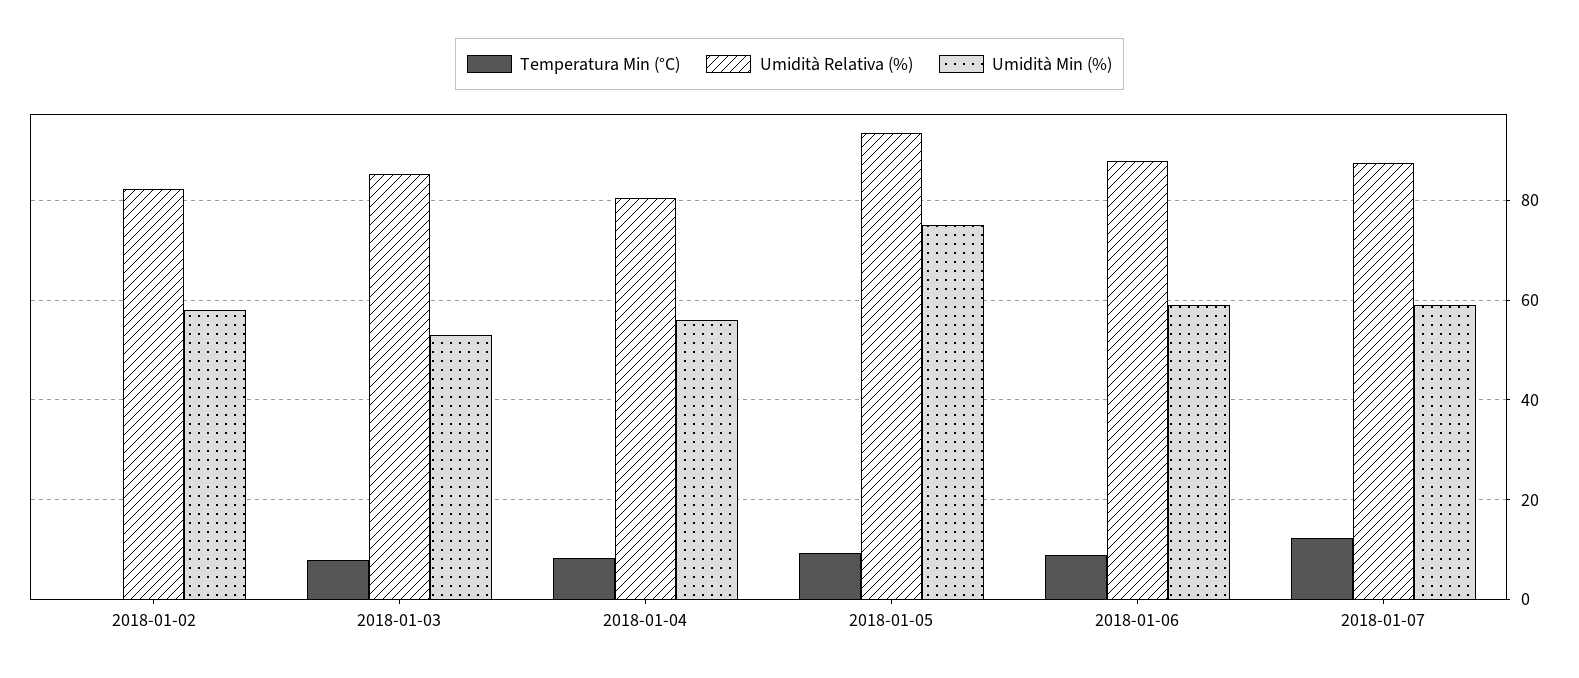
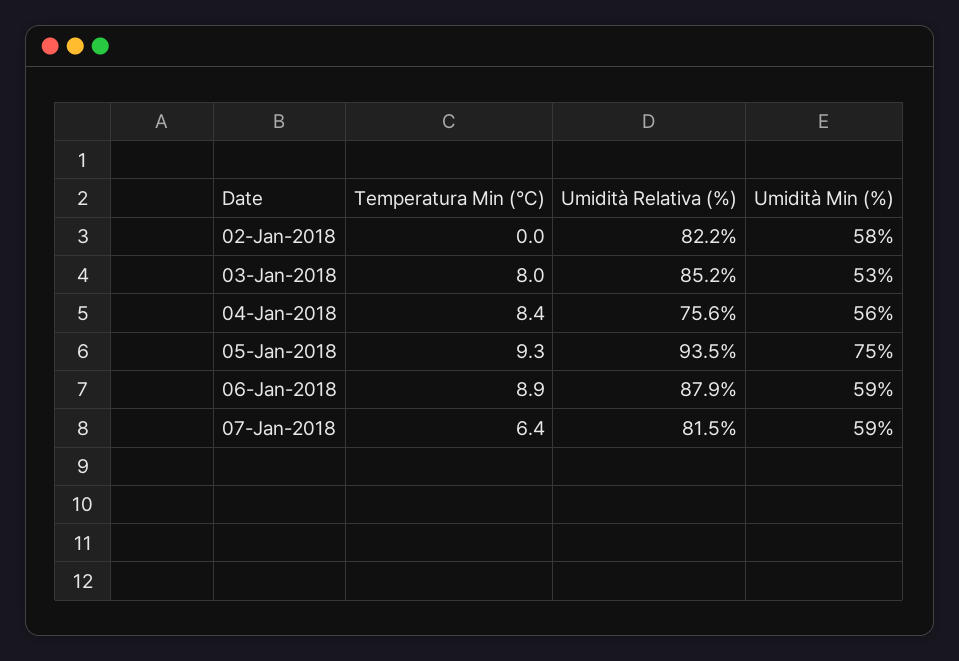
  {
    "Temperatura Min (°C)": {
      "2018-01-02": 0,
      "2018-01-03": 8,
      "2018-01-04": 8.4,
      "2018-01-05": 9.3,
      "2018-01-06": 8.9,
-     "2018-01-07": 12
+     "2018-01-07": 6.4
    },
    "Umidità Relativa (%)": {
      "2018-01-02": 82.2,
      "2018-01-03": 85.2,
-     "2018-01-04": 80,
+     "2018-01-04": 75.6,
      "2018-01-05": 93.5,
      "2018-01-06": 87.9,
-     "2018-01-07": 88
+     "2018-01-07": 81.5
    },
    "Umidità Min (%)": {
      "2018-01-02": 58,
      "2018-01-03": 53,
      "2018-01-04": 56,
      "2018-01-05": 75,
      "2018-01-06": 59,
      "2018-01-07": 59
    }
  }

